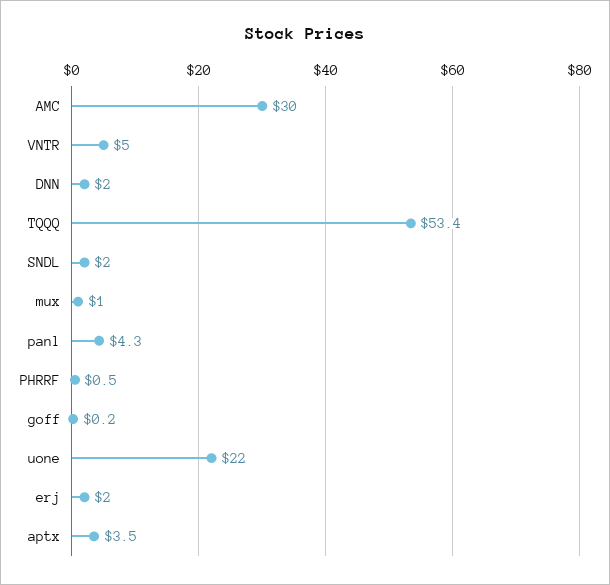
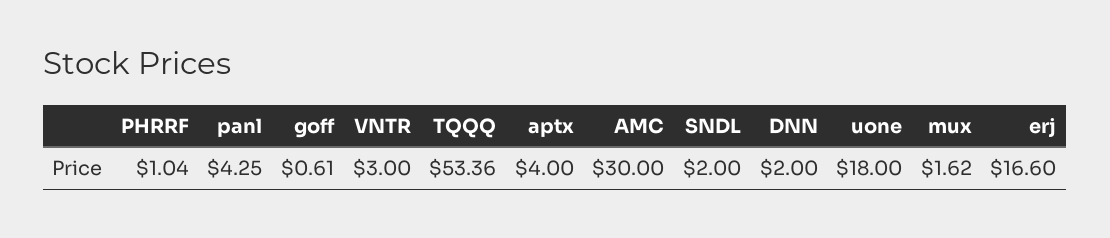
  {
    "AMC": 30,
-   "VNTR": 5,
+   "VNTR": 3,
    "DNN": 2,
    "TQQQ": 53.36,
    "SNDL": 2,
-   "mux": 1,
+   "mux": 1.62,
    "panl": 4.25,
-   "PHRRF": 0.5,
+   "PHRRF": 1.04,
-   "goff": 0.2,
+   "goff": 0.61,
-   "uone": 22,
+   "uone": 18,
-   "erj": 2,
+   "erj": 16.6,
-   "aptx": 3.5
+   "aptx": 4
  }

